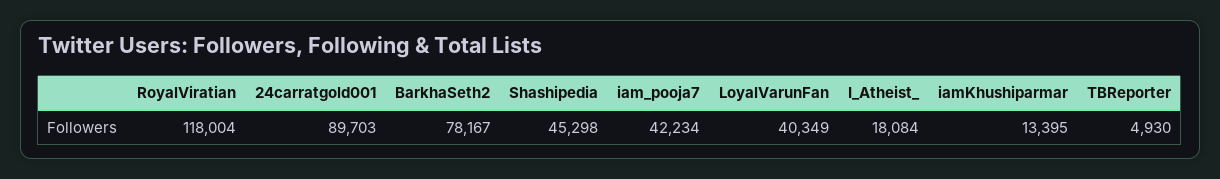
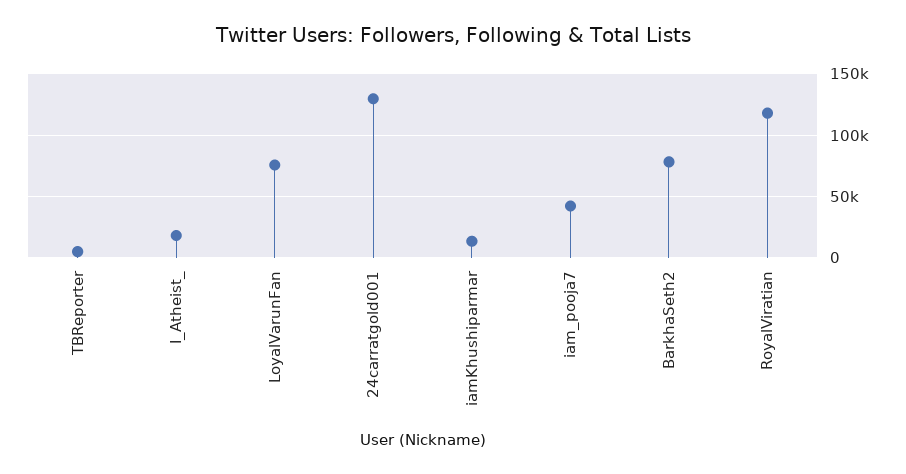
  {
    "RoyalViratian": 118004,
-   "24carratgold001": 89703,
+   "24carratgold001": 130000,
    "BarkhaSeth2": 78167,
-   "Shashipedia": 45298,
    "iam_pooja7": 42234,
-   "LoyalVarunFan": 40349,
+   "LoyalVarunFan": 75000,
    "I_Atheist_": 18084,
    "iamKhushiparmar": 13395,
    "TBReporter": 4930
  }

